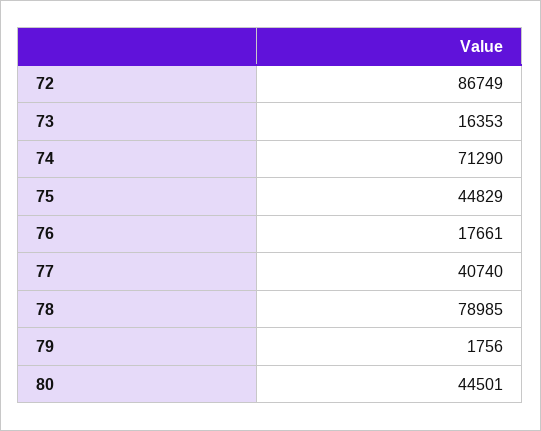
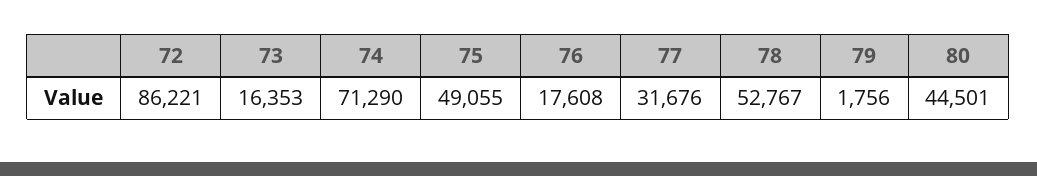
  {
-   "72": 86749,
+   "72": 86221,
    "73": 16353,
    "74": 71290,
-   "75": 44829,
+   "75": 49055,
-   "76": 17661,
+   "76": 17608,
-   "77": 40740,
+   "77": 31676,
-   "78": 78985,
+   "78": 52767,
    "79": 1756,
    "80": 44501
  }

